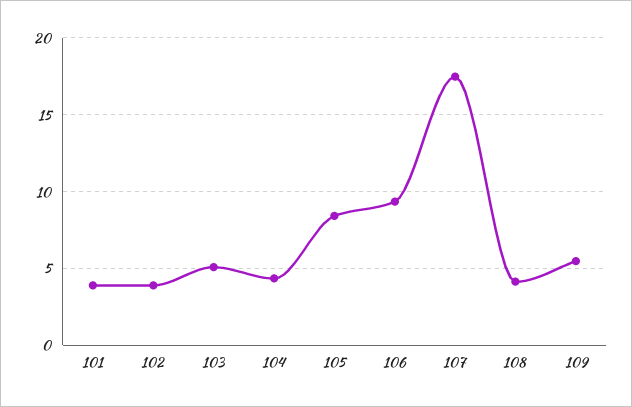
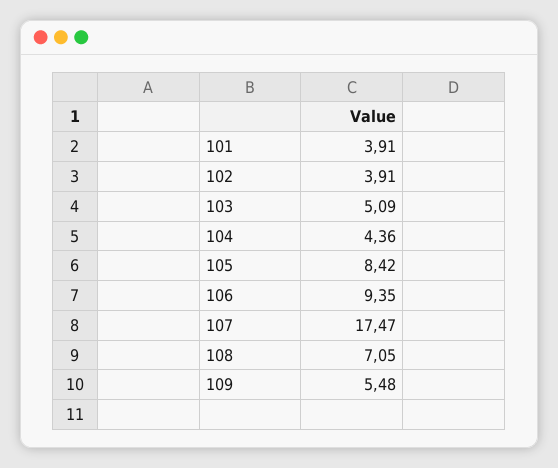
  {
    "101": 3.91,
    "102": 3.91,
    "103": 5.09,
    "104": 4.36,
    "105": 8.42,
    "106": 9.35,
    "107": 17.47,
-   "108": 4,
+   "108": 7.05,
    "109": 5.48
  }

